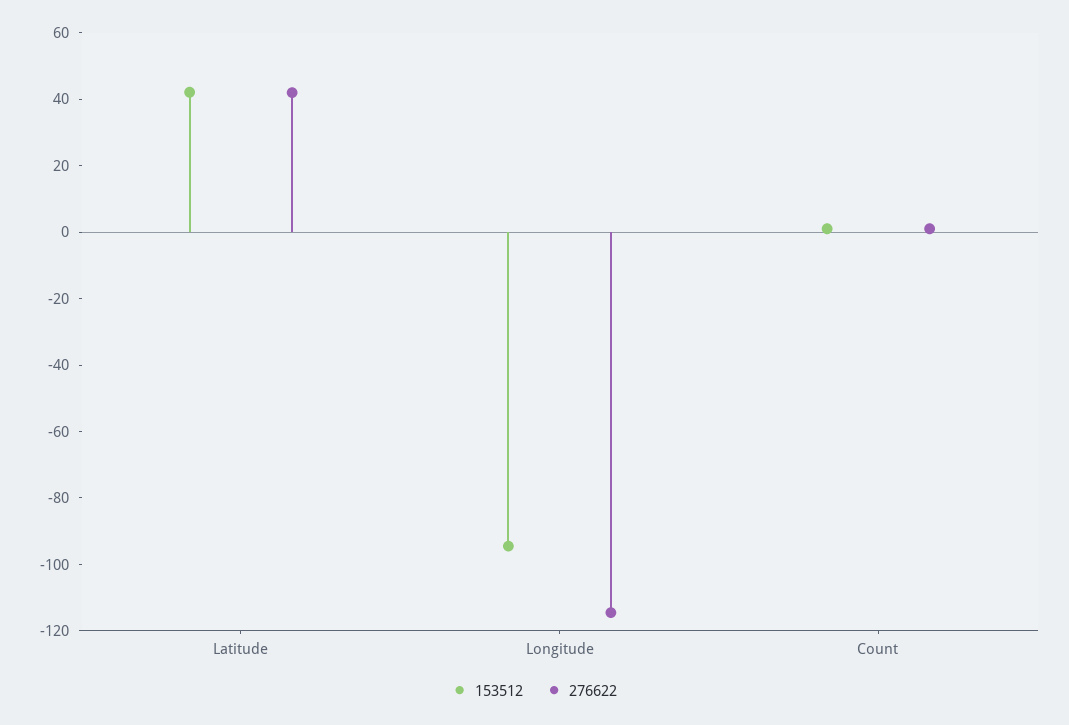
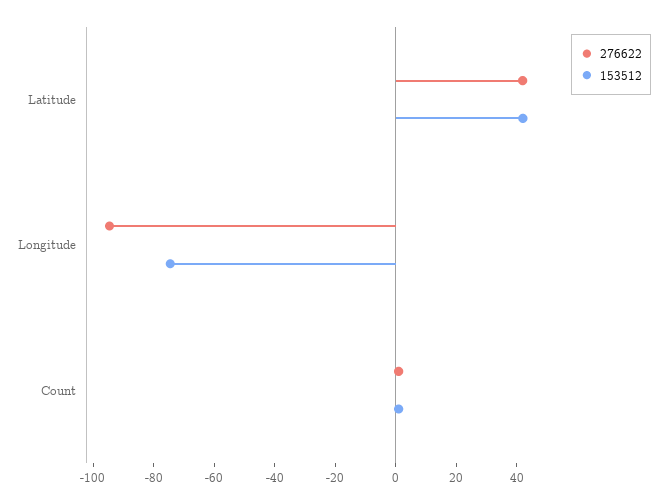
  {
    "153512": {
      "Latitude": 40,
-     "Longitude": -95,
+     "Longitude": -75,
      "Count": 0
    },
    "276622": {
      "Latitude": 40,
-     "Longitude": -115,
+     "Longitude": -95,
      "Count": 0
    }
  }

